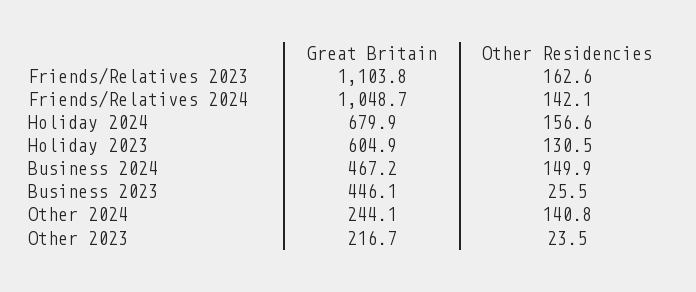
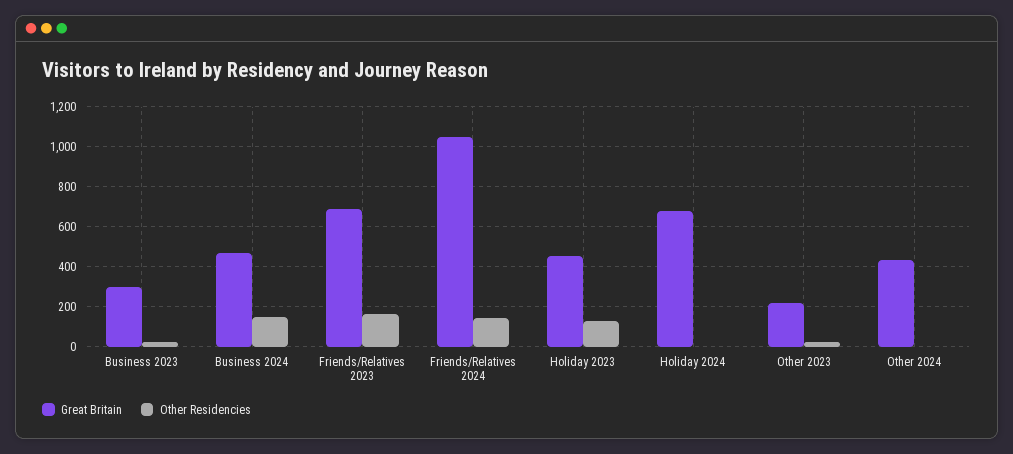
  {
    "Great Britain": {
-     "Friends/Relatives 2023": 1103.8,
+     "Friends/Relatives 2023": 700,
      "Friends/Relatives 2024": 1048.7,
      "Holiday 2024": 679.9,
-     "Holiday 2023": 604.9,
+     "Holiday 2023": 450,
      "Business 2024": 467.2,
-     "Business 2023": 446.1,
+     "Business 2023": 300,
-     "Other 2024": 244.1,
+     "Other 2024": 450,
      "Other 2023": 216.7
    },
    "Other Residencies": {
      "Friends/Relatives 2023": 162.6,
      "Friends/Relatives 2024": 142.1,
-     "Holiday 2024": 156.6,
+     "Holiday 2024": 0,
      "Holiday 2023": 130.5,
      "Business 2024": 149.9,
      "Business 2023": 25.5,
-     "Other 2024": 140.8,
+     "Other 2024": 0,
      "Other 2023": 23.5
    }
  }

